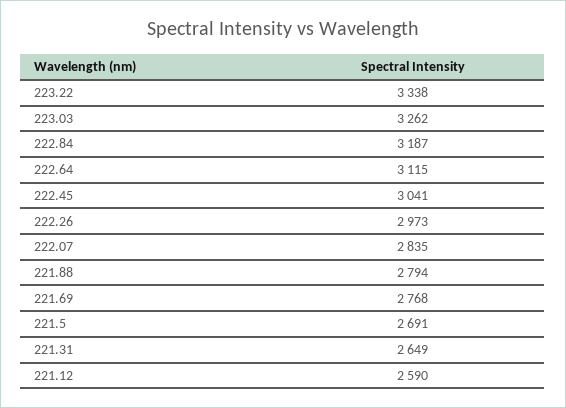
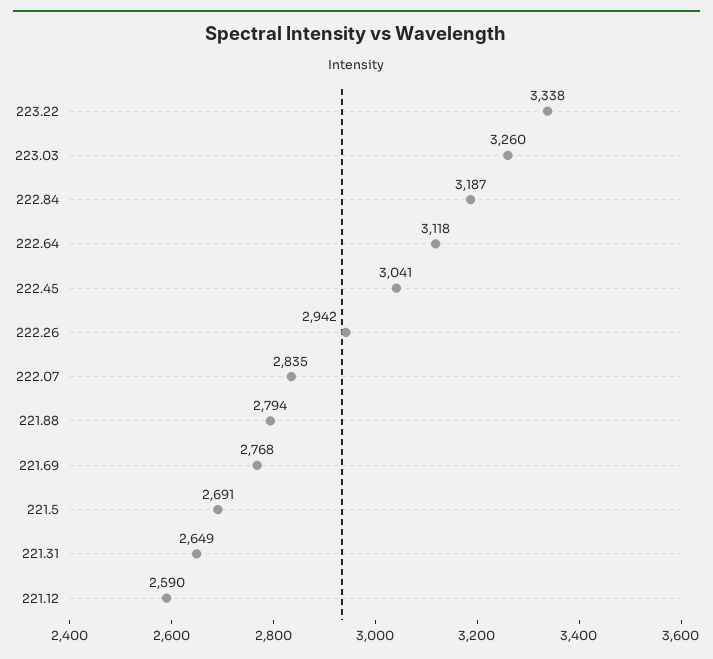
  {
    "223.22": 3338,
-   "223.03": 3262,
+   "223.03": 3260,
    "222.84": 3187,
-   "222.64": 3115,
+   "222.64": 3118,
    "222.45": 3041,
-   "222.26": 2973,
+   "222.26": 2942,
    "222.07": 2835,
    "221.88": 2794,
    "221.69": 2768,
    "221.5": 2691,
    "221.31": 2649,
    "221.12": 2590
  }

